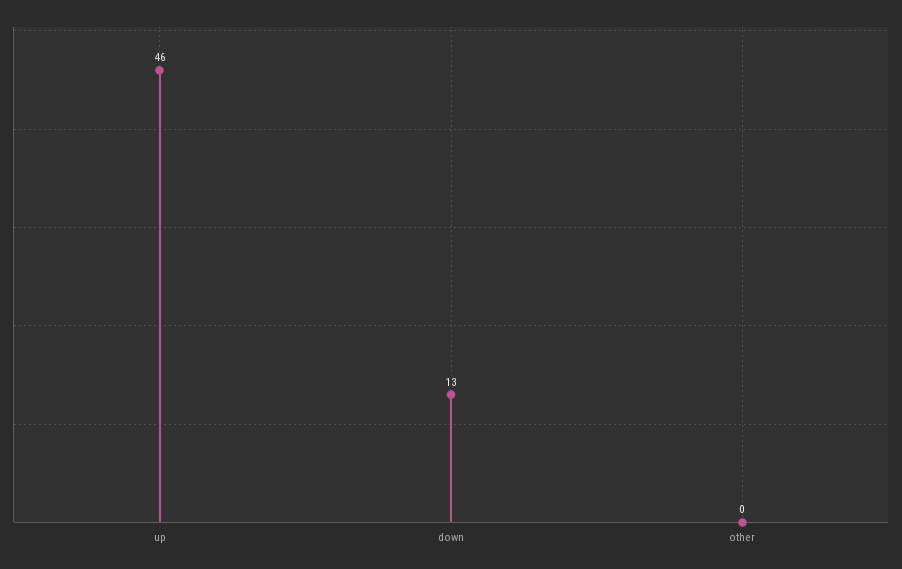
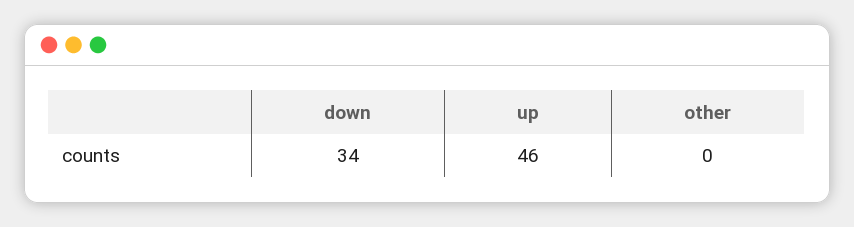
  {
    "up": 46,
-   "down": 13,
+   "down": 34,
    "other": 0
  }

